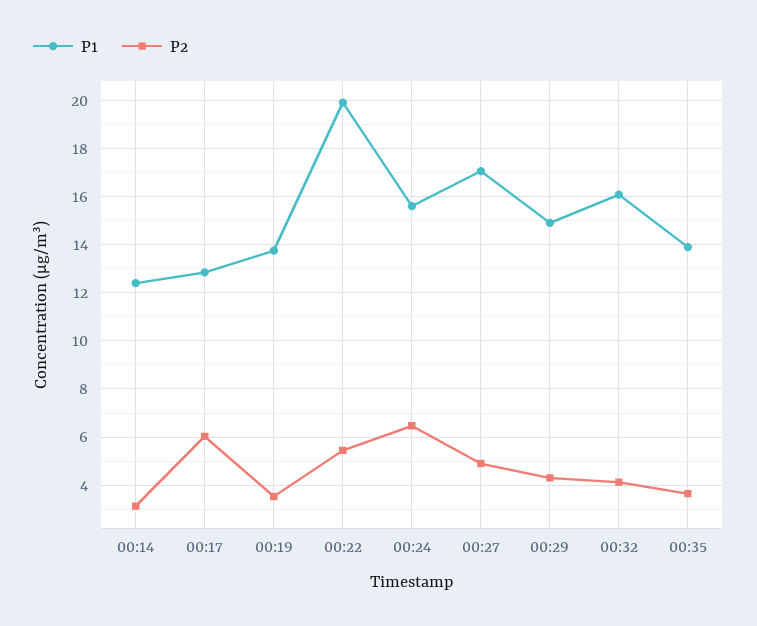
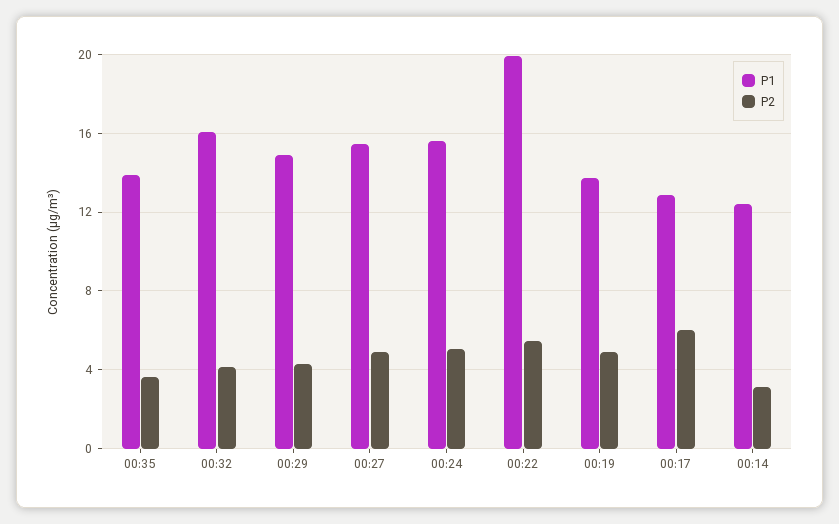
  {
    "P1": {
      "00:14": 12.5,
      "00:17": 12.75,
      "00:19": 13.75,
      "00:22": 20,
      "00:24": 15.5,
-     "00:27": 17,
+     "00:27": 15.5,
      "00:29": 15,
      "00:32": 16,
      "00:35": 14
    },
    "P2": {
      "00:14": 3.25,
      "00:17": 6,
-     "00:19": 3.5,
+     "00:19": 5,
      "00:22": 5.5,
-     "00:24": 6.5,
+     "00:24": 5,
      "00:27": 5,
      "00:29": 4.25,
      "00:32": 4.25,
      "00:35": 3.75
    }
  }

